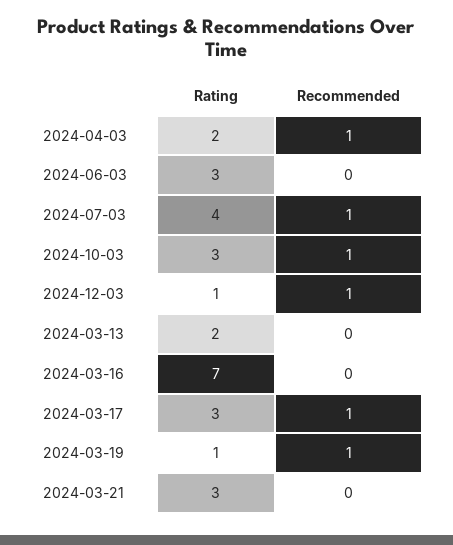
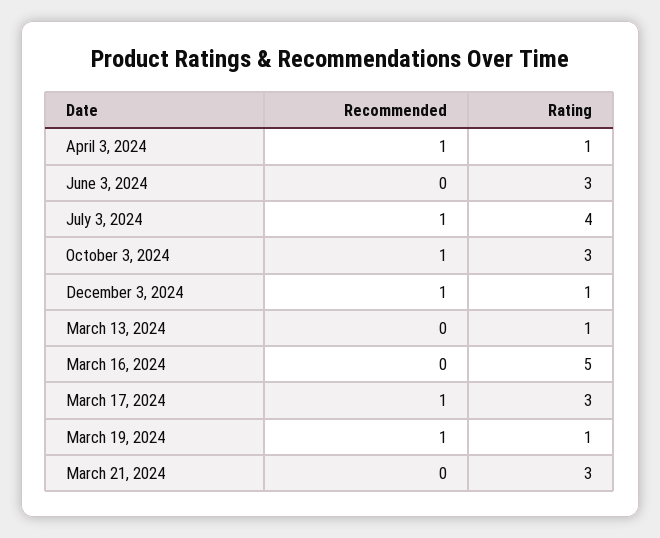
  {
    "Rating": {
-     "2024-04-03": 2,
+     "2024-04-03": 1,
      "2024-06-03": 3,
      "2024-07-03": 4,
      "2024-10-03": 3,
      "2024-12-03": 1,
-     "2024-03-13": 2,
+     "2024-03-13": 1,
-     "2024-03-16": 7,
+     "2024-03-16": 5,
      "2024-03-17": 3,
      "2024-03-19": 1,
      "2024-03-21": 3
    },
    "Recommended": {
      "2024-04-03": 1,
      "2024-06-03": 0,
      "2024-07-03": 1,
      "2024-10-03": 1,
      "2024-12-03": 1,
      "2024-03-13": 0,
      "2024-03-16": 0,
      "2024-03-17": 1,
      "2024-03-19": 1,
      "2024-03-21": 0
    }
  }

